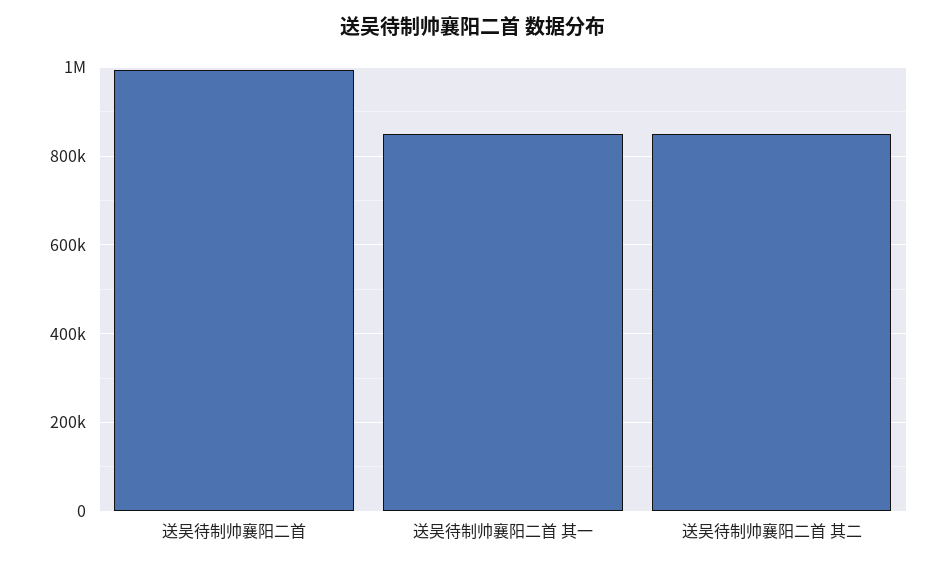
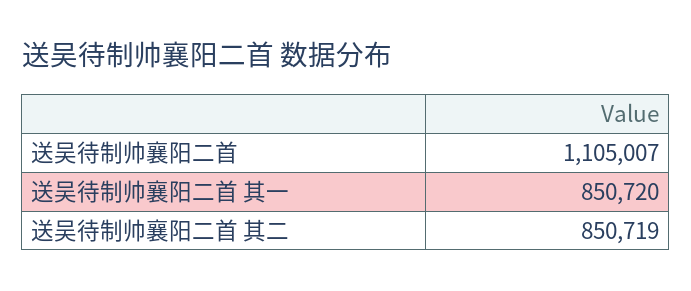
  {
-   "送吴待制帅襄阳二首": 1000000,
+   "送吴待制帅襄阳二首": 1105007,
    "送吴待制帅襄阳二首 其一": 850720,
    "送吴待制帅襄阳二首 其二": 850719
  }

